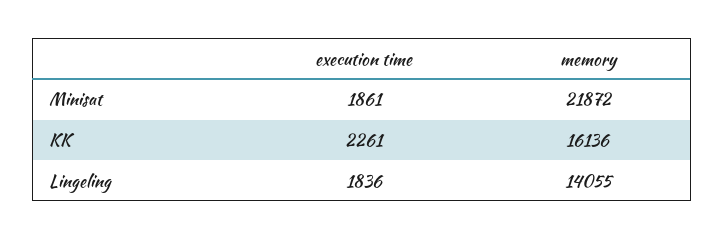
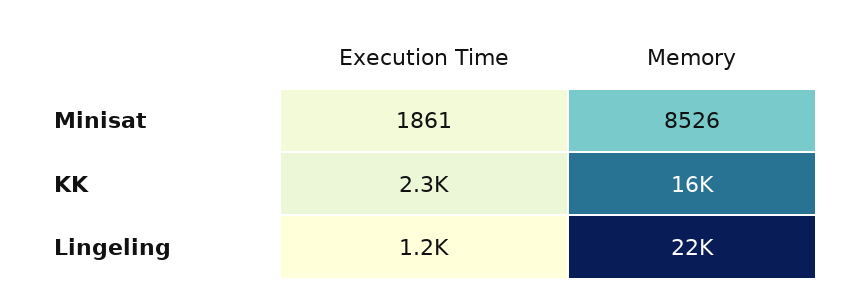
  {
    "execution time": {
      "Minisat": 1861,
      "KK": 2261,
-     "Lingeling": 1836
+     "Lingeling": 1200
    },
    "memory": {
-     "Minisat": 21872,
+     "Minisat": 8526,
      "KK": 16136,
-     "Lingeling": 14055
+     "Lingeling": 22000
    }
  }

